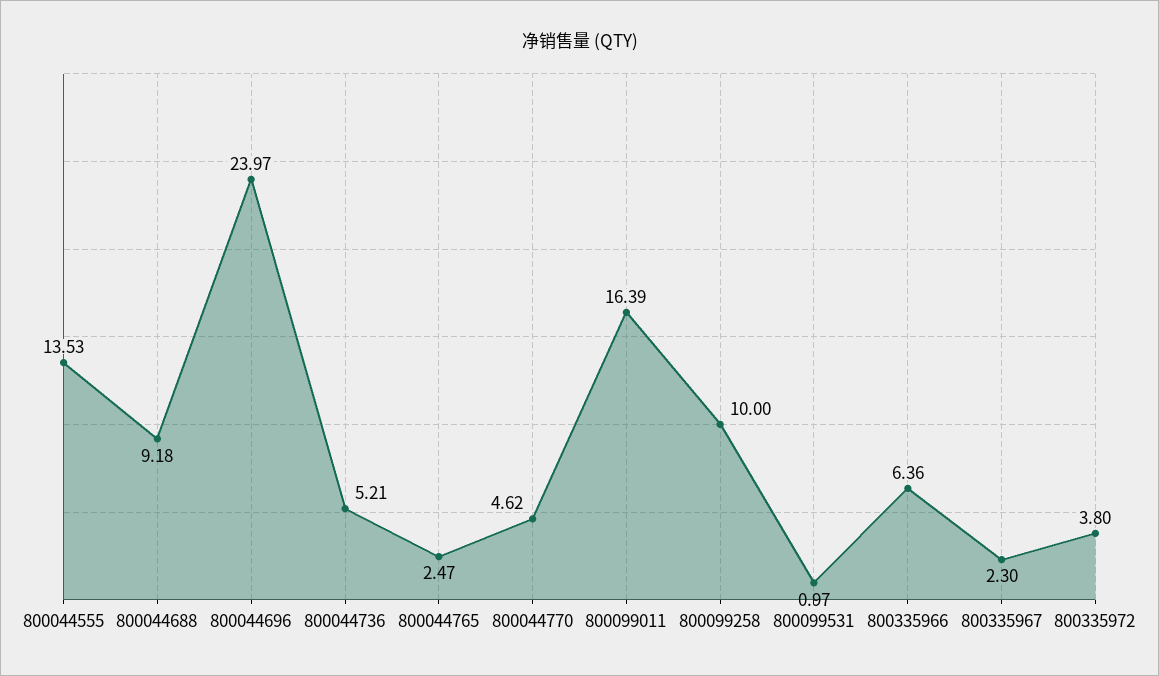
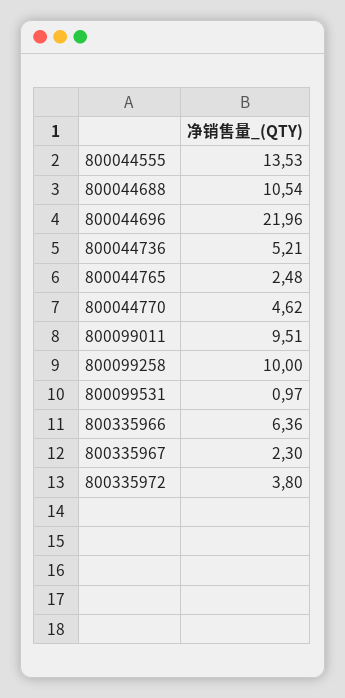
  {
    "800044555": 13.53,
-   "800044688": 9.18,
+   "800044688": 10.54,
-   "800044696": 23.97,
+   "800044696": 21.96,
    "800044736": 5.21,
-   "800044765": 2.47,
+   "800044765": 2.48,
    "800044770": 4.62,
-   "800099011": 16.39,
+   "800099011": 9.51,
    "800099258": 10,
    "800099531": 0.97,
    "800335966": 6.36,
    "800335967": 2.3,
    "800335972": 3.8
  }

